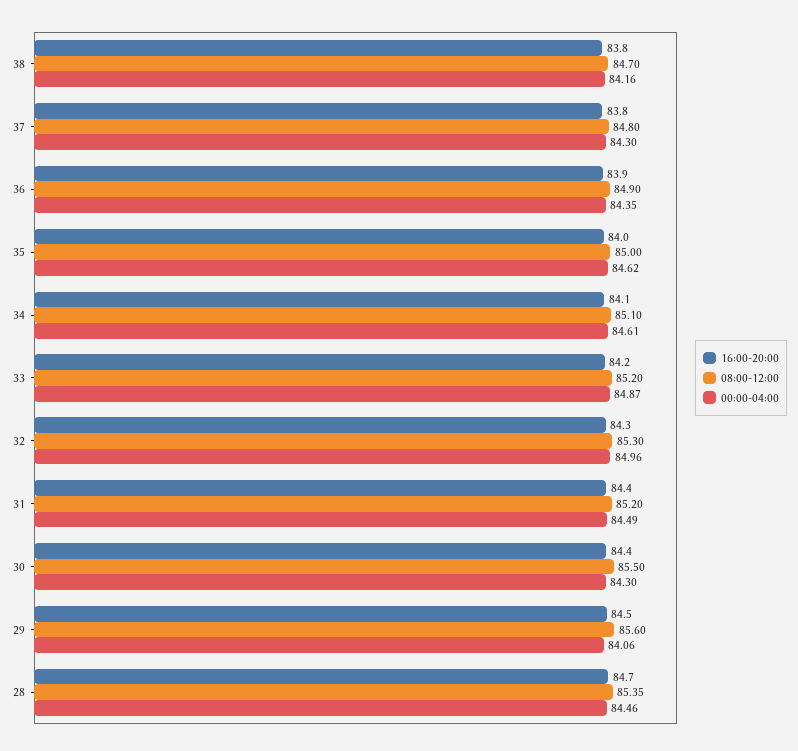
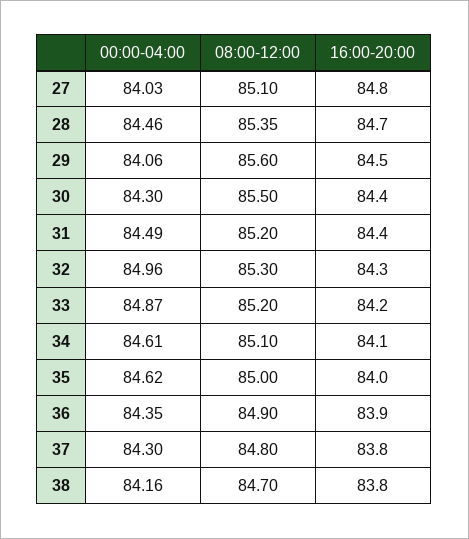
  {
    "16:00-20:00": {
      "38": 83.8,
      "37": 83.8,
      "36": 83.9,
      "35": 84,
      "34": 84.1,
      "33": 84.2,
      "32": 84.3,
      "31": 84.4,
      "30": 84.4,
      "29": 84.5,
-     "28": 84.7
+     "28": 84.7,
+     "27": 84.8
    },
    "08:00-12:00": {
      "38": 84.7,
      "37": 84.8,
      "36": 84.9,
      "35": 85,
      "34": 85.1,
      "33": 85.2,
      "32": 85.3,
      "31": 85.2,
      "30": 85.5,
      "29": 85.6,
-     "28": 85.35
+     "28": 85.35,
+     "27": 85.1
    },
    "00:00-04:00": {
      "38": 84.16,
      "37": 84.3,
      "36": 84.35,
      "35": 84.62,
      "34": 84.61,
      "33": 84.87,
      "32": 84.96,
      "31": 84.49,
      "30": 84.3,
      "29": 84.06,
-     "28": 84.46
+     "28": 84.46,
+     "27": 84.03
    }
  }

